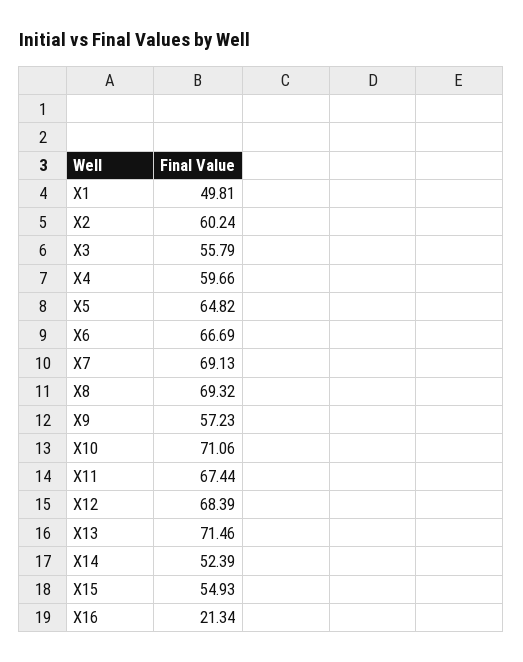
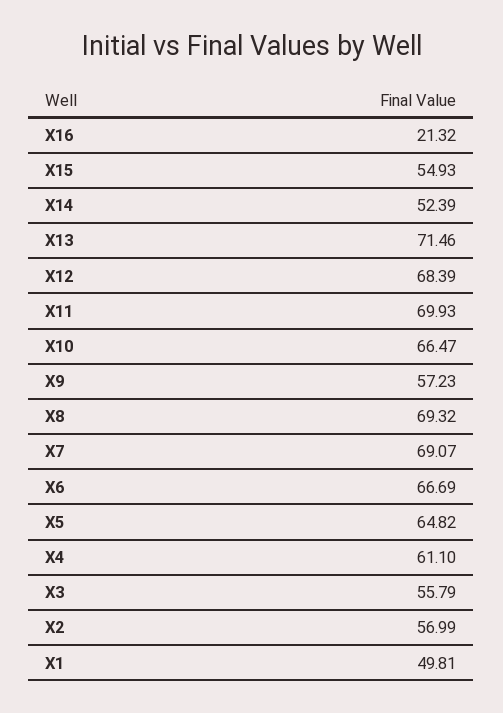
  {
    "X1": 49.81,
-   "X2": 60.24,
+   "X2": 56.99,
    "X3": 55.79,
-   "X4": 59.66,
+   "X4": 61.1,
    "X5": 64.82,
    "X6": 66.69,
-   "X7": 69.13,
+   "X7": 69.07,
    "X8": 69.32,
    "X9": 57.23,
-   "X10": 71.06,
+   "X10": 66.47,
-   "X11": 67.44,
+   "X11": 69.93,
    "X12": 68.39,
    "X13": 71.46,
    "X14": 52.39,
    "X15": 54.93,
-   "X16": 21.34
+   "X16": 21.32
  }

